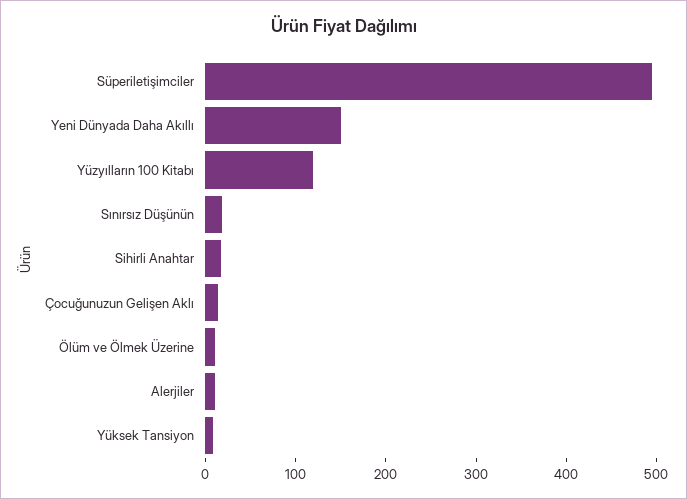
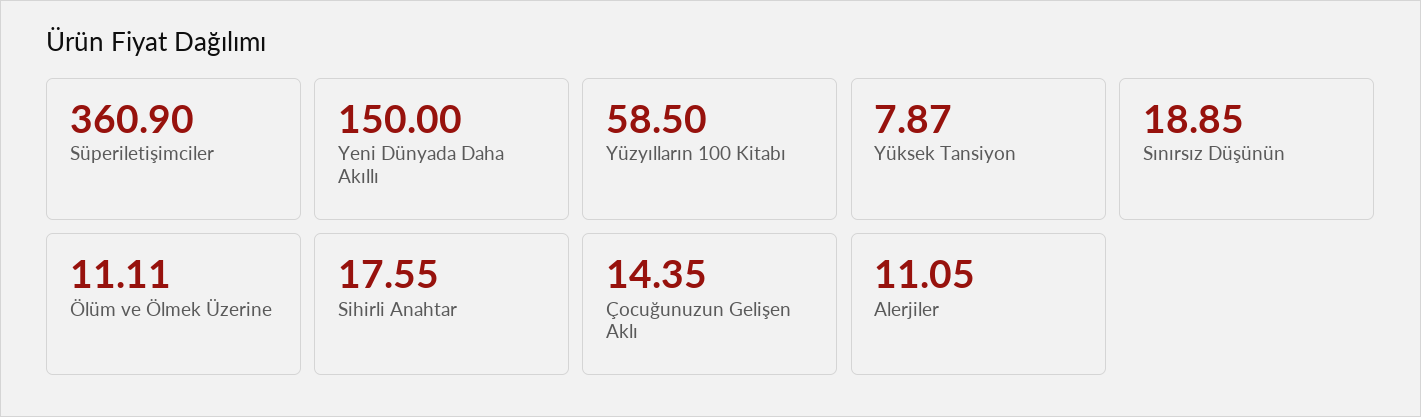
  {
-   "Süperiletişimciler": 500,
+   "Süperiletişimciler": 360.9,
    "Yeni Dünyada Daha Akıllı": 150,
-   "Yüzyılların 100 Kitabı": 120,
+   "Yüzyılların 100 Kitabı": 58.5,
    "Sınırsız Düşünün": 18.85,
    "Sihirli Anahtar": 17.55,
    "Çocuğunuzun Gelişen Aklı": 14.35,
    "Ölüm ve Ölmek Üzerine": 11.11,
    "Alerjiler": 11.05,
    "Yüksek Tansiyon": 7.87
  }

